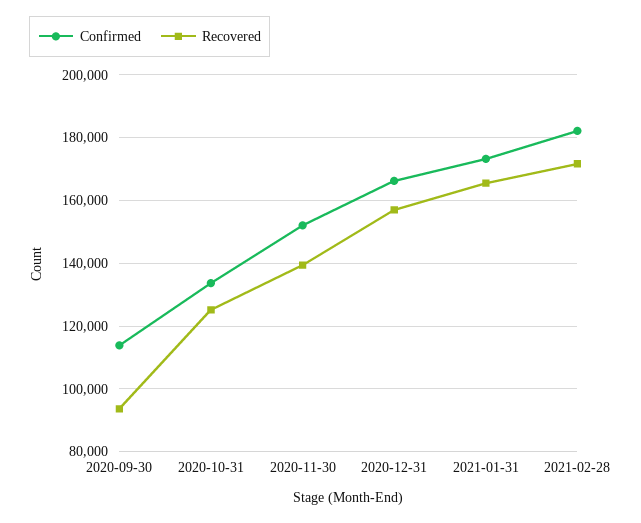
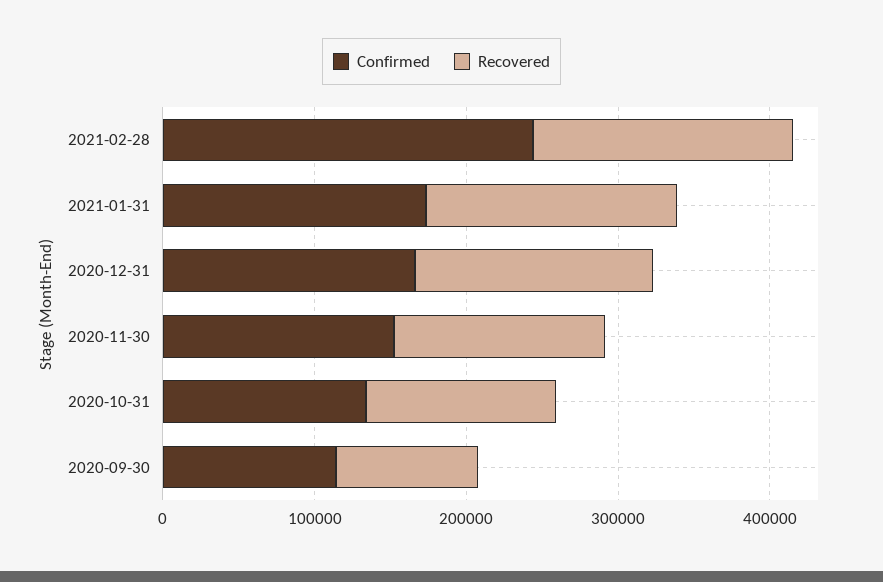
  {
    "Confirmed": {
      "2020-09-30": 114000,
      "2020-10-31": 134000,
      "2020-11-30": 152000,
      "2020-12-31": 166000,
      "2021-01-31": 174000,
-     "2021-02-28": 182000
+     "2021-02-28": 240000
    },
    "Recovered": {
      "2020-09-30": 94000,
      "2020-10-31": 126000,
      "2020-11-30": 140000,
      "2020-12-31": 158000,
      "2021-01-31": 166000,
      "2021-02-28": 172000
    }
  }

